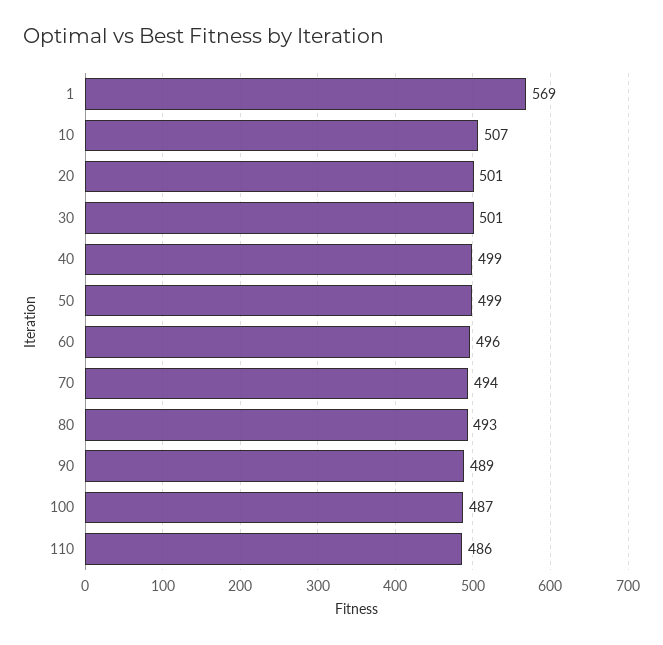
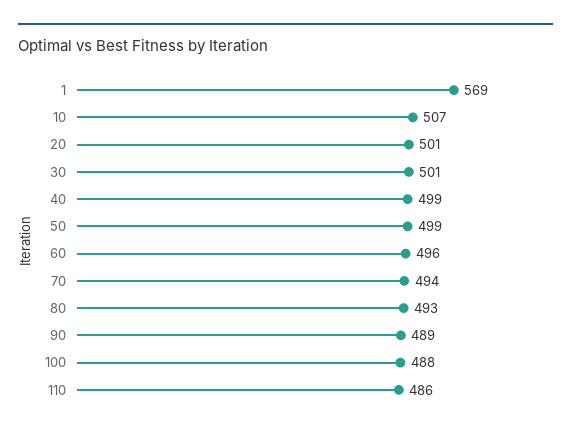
  {
    "1": 569,
    "10": 507,
    "20": 501,
    "30": 501,
    "40": 499,
    "50": 499,
    "60": 496,
    "70": 494,
    "80": 493,
    "90": 489,
-   "100": 487,
+   "100": 488,
    "110": 486
  }

